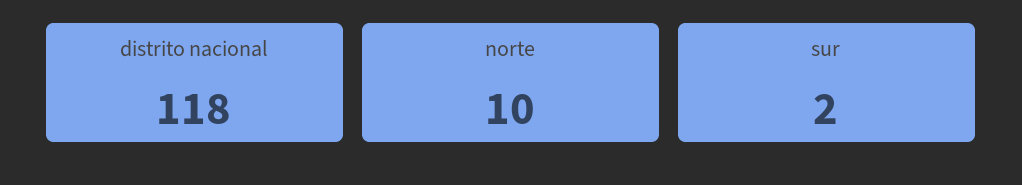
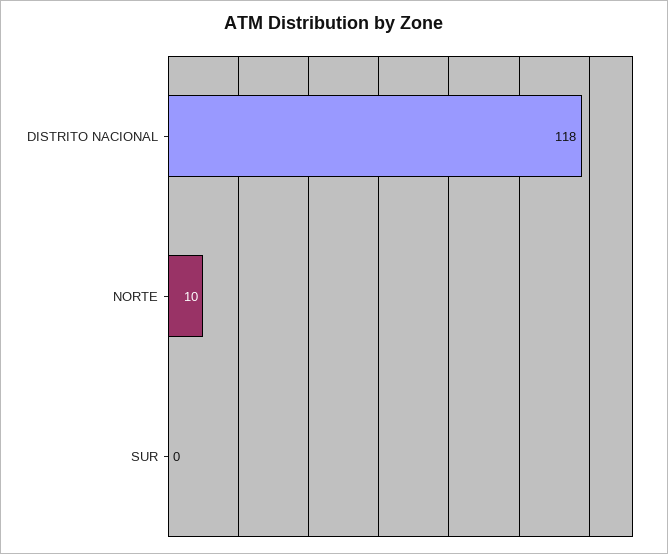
  {
    "distrito nacional": 118,
    "norte": 10,
-   "sur": 2
+   "sur": 0
  }

